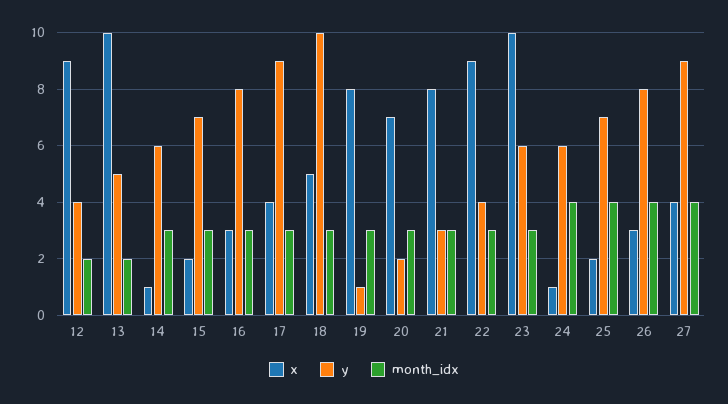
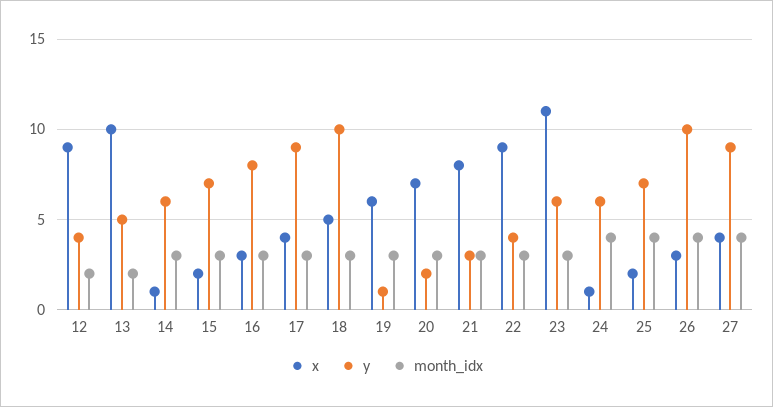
  {
    "x": {
      "12": 9,
      "13": 10,
      "14": 1,
      "15": 2,
      "16": 3,
      "17": 4,
      "18": 5,
-     "19": 8,
+     "19": 6,
      "20": 7,
      "21": 8,
      "22": 9,
-     "23": 10,
+     "23": 11,
      "24": 1,
      "25": 2,
      "26": 3,
      "27": 4
    },
    "y": {
      "12": 4,
      "13": 5,
      "14": 6,
      "15": 7,
      "16": 8,
      "17": 9,
      "18": 10,
      "19": 1,
      "20": 2,
      "21": 3,
      "22": 4,
      "23": 6,
      "24": 6,
      "25": 7,
-     "26": 8,
+     "26": 10,
      "27": 9
    },
    "month_idx": {
      "12": 2,
      "13": 2,
      "14": 3,
      "15": 3,
      "16": 3,
      "17": 3,
      "18": 3,
      "19": 3,
      "20": 3,
      "21": 3,
      "22": 3,
      "23": 3,
      "24": 4,
      "25": 4,
      "26": 4,
      "27": 4
    }
  }

